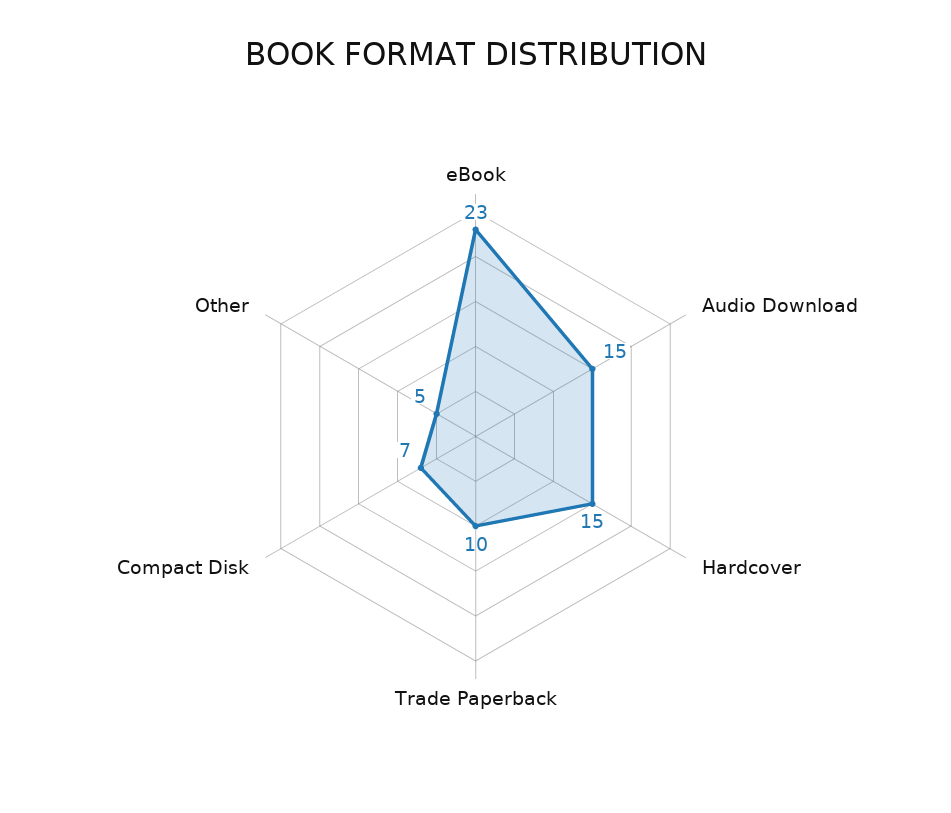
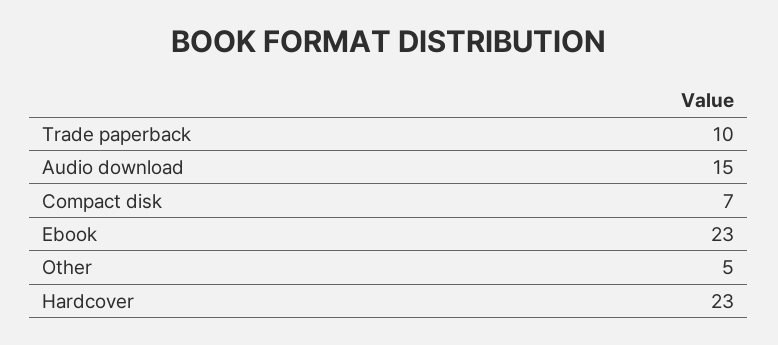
  {
    "eBook": 23,
    "Audio Download": 15,
-   "Hardcover": 15,
+   "Hardcover": 23,
    "Trade Paperback": 10,
    "Compact Disk": 7,
    "Other": 5
  }

